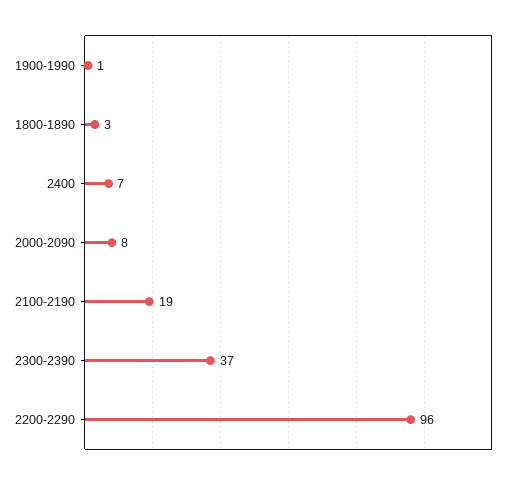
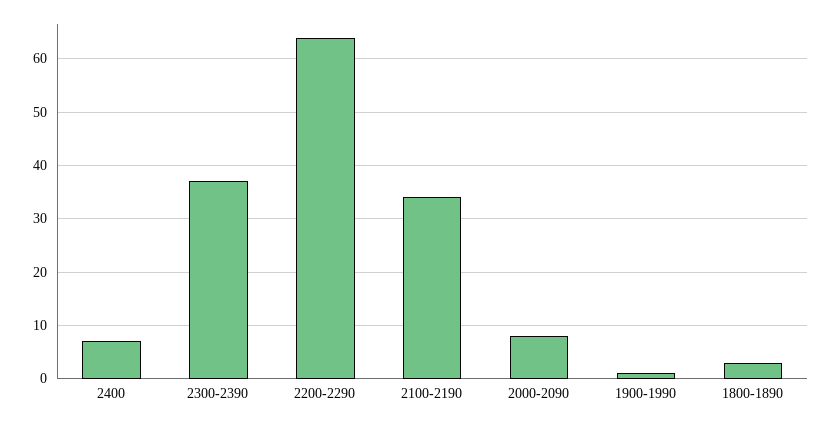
  {
    "1900-1990": 1,
    "1800-1890": 3,
    "2400": 7,
    "2000-2090": 8,
-   "2100-2190": 19,
+   "2100-2190": 35,
    "2300-2390": 37,
-   "2200-2290": 96
+   "2200-2290": 65
  }

